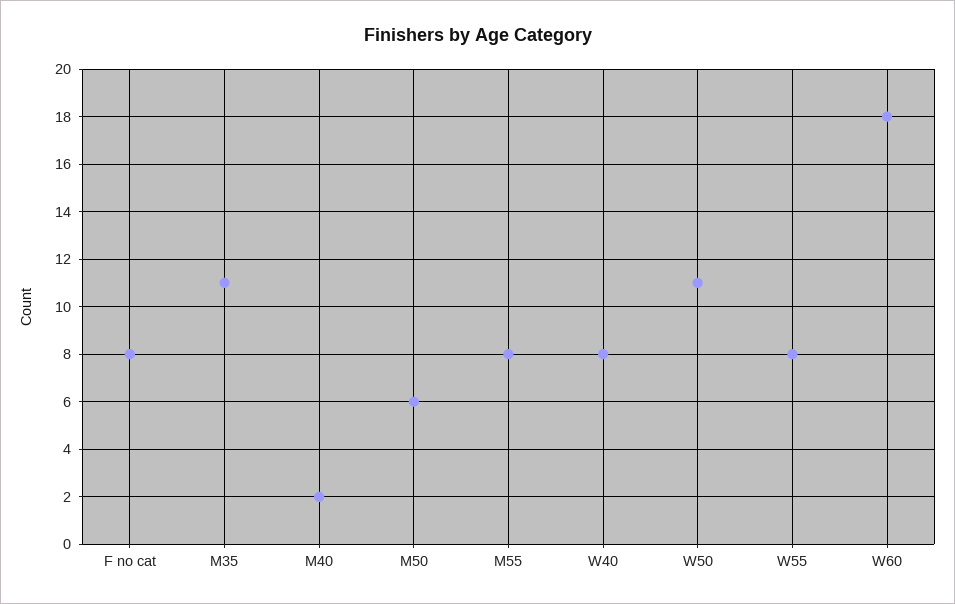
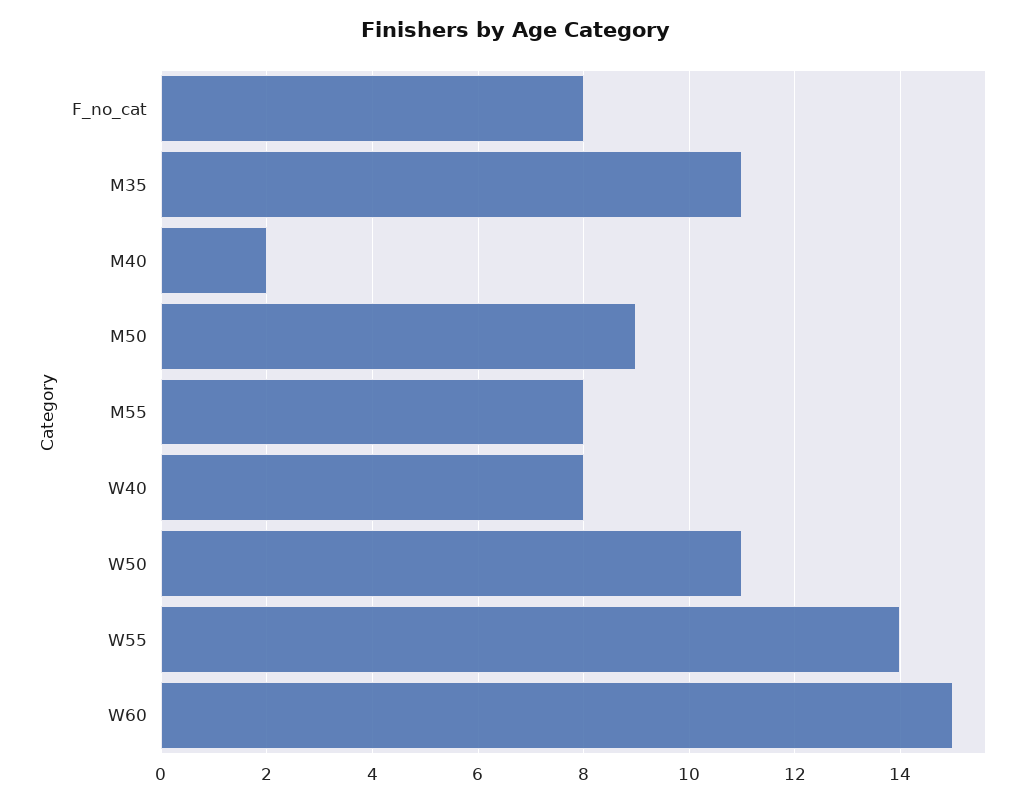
  {
    "F no cat": 8,
    "M35": 11,
    "M40": 2,
-   "M50": 6,
+   "M50": 9,
    "M55": 8,
    "W40": 8,
    "W50": 11,
-   "W55": 8,
+   "W55": 14,
-   "W60": 18
+   "W60": 15
  }

